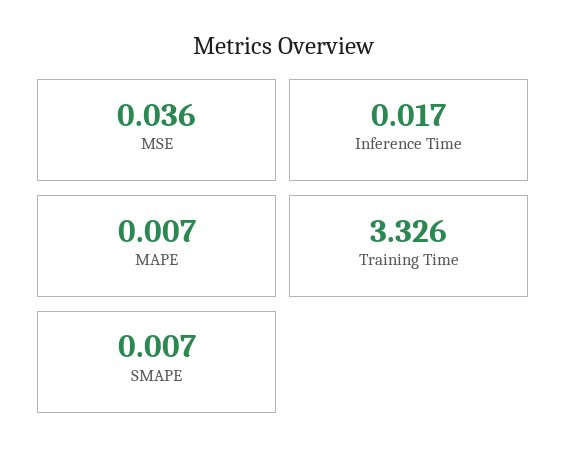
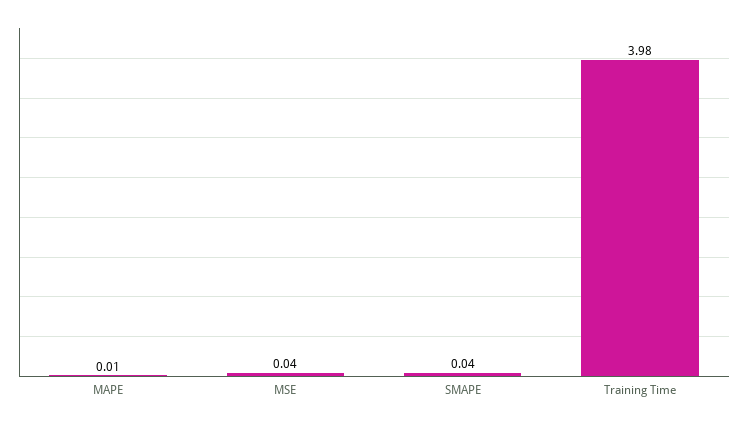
  {
    "MSE": 0.036,
-   "Inference Time": 0.017,
    "MAPE": 0.007,
-   "Training Time": 3.326,
+   "Training Time": 3.98,
-   "SMAPE": 0.007
+   "SMAPE": 0.04
  }

